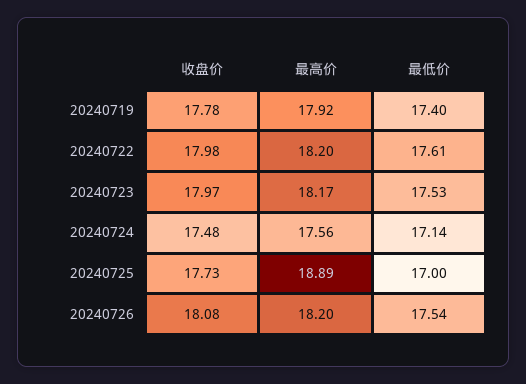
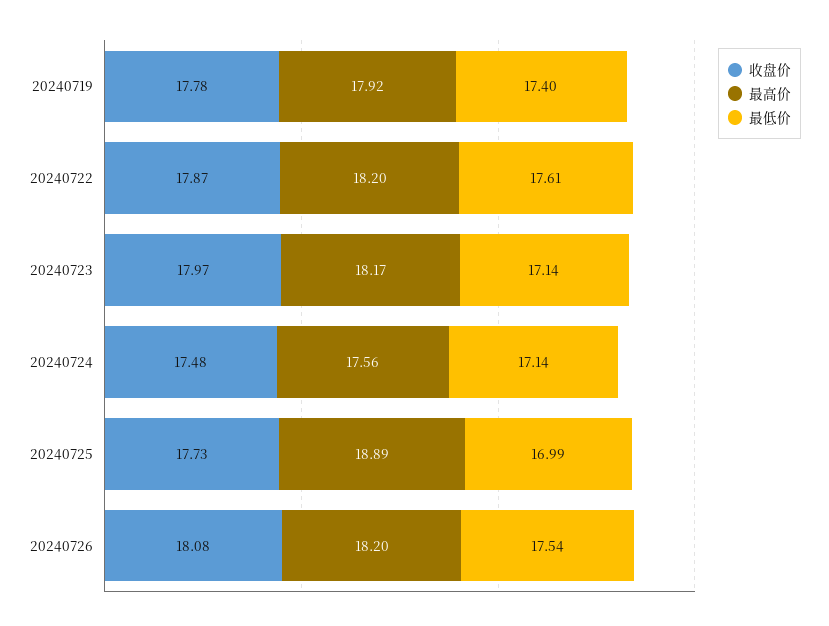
  {
    "收盘价": {
      "20240719": 17.78,
-     "20240722": 17.98,
+     "20240722": 17.87,
      "20240723": 17.97,
      "20240724": 17.48,
      "20240725": 17.73,
      "20240726": 18.08
    },
    "最高价": {
      "20240719": 17.92,
      "20240722": 18.2,
      "20240723": 18.17,
      "20240724": 17.56,
      "20240725": 18.89,
      "20240726": 18.2
    },
    "最低价": {
      "20240719": 17.4,
      "20240722": 17.61,
-     "20240723": 17.53,
+     "20240723": 17.14,
      "20240724": 17.14,
-     "20240725": 17,
+     "20240725": 16.99,
      "20240726": 17.54
    }
  }

